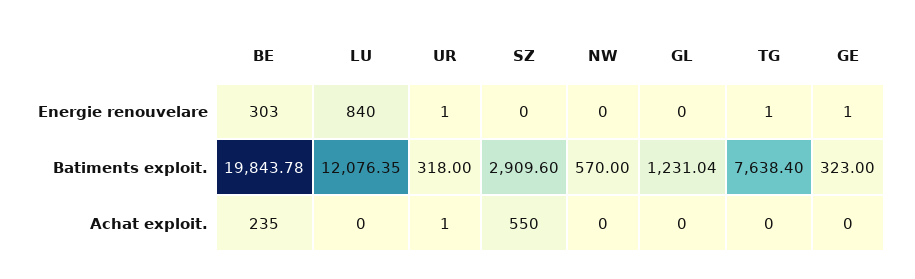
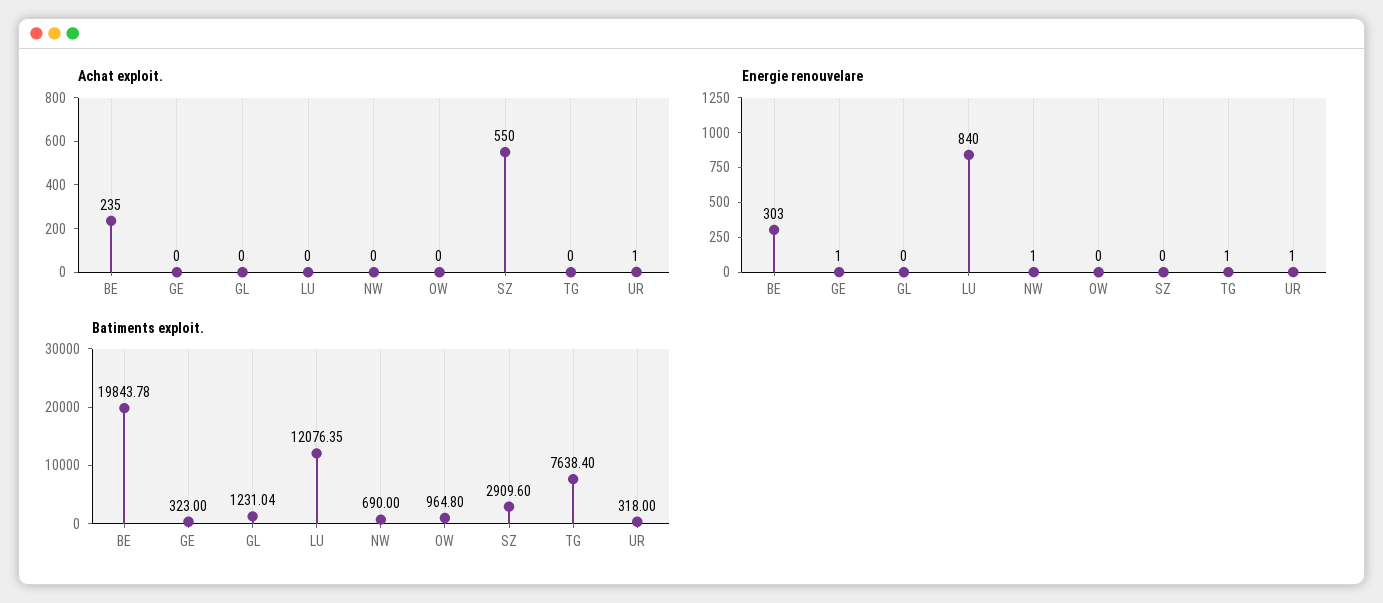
  {
    "Energie renouvelare": {
      "BE": 303,
      "LU": 840,
      "UR": 1,
      "SZ": 0,
-     "NW": 0,
+     "NW": 1,
      "GL": 0,
      "TG": 1,
-     "GE": 1
+     "GE": 1,
+     "OW": 0
    },
    "Batiments exploit.": {
      "BE": 19843.78,
      "LU": 12076.35,
      "UR": 318,
      "SZ": 2909.6,
-     "NW": 570,
+     "NW": 690,
      "GL": 1231.04,
      "TG": 7638.4,
-     "GE": 323
+     "GE": 323,
+     "OW": 964.8
    },
    "Achat exploit.": {
      "BE": 235,
      "LU": 0,
      "UR": 1,
      "SZ": 550,
      "NW": 0,
      "GL": 0,
      "TG": 0,
-     "GE": 0
+     "GE": 0,
+     "OW": 0
    }
  }

